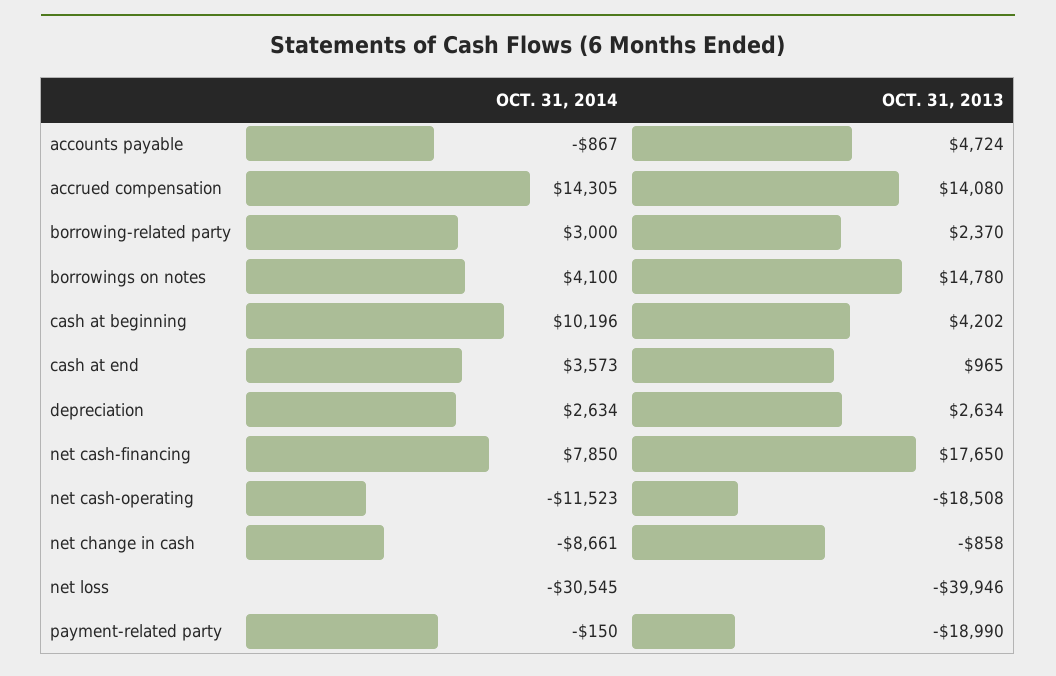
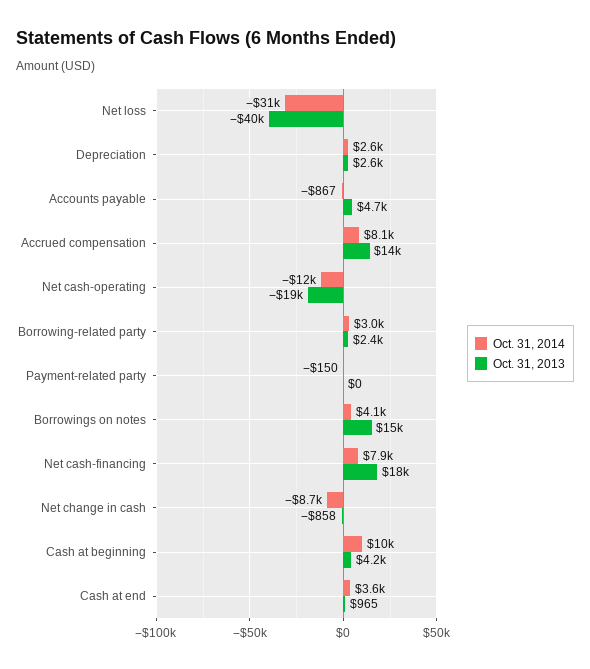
  {
    "OCT. 31, 2014": {
      "accounts payable": -867,
-     "accrued compensation": 14305,
+     "accrued compensation": 8100,
      "borrowing-related party": 3000,
      "borrowings on notes": 4100,
      "cash at beginning": 10196,
      "cash at end": 3573,
      "depreciation": 2634,
      "net cash-financing": 7850,
      "net cash-operating": -11523,
      "net change in cash": -8661,
      "net loss": -30545,
      "payment-related party": -150
    },
    "OCT. 31, 2013": {
      "accounts payable": 4724,
      "accrued compensation": 14080,
      "borrowing-related party": 2370,
      "borrowings on notes": 14780,
      "cash at beginning": 4202,
      "cash at end": 965,
      "depreciation": 2634,
      "net cash-financing": 17650,
      "net cash-operating": -18508,
      "net change in cash": -858,
      "net loss": -39946,
-     "payment-related party": -18990
+     "payment-related party": 0
    }
  }

